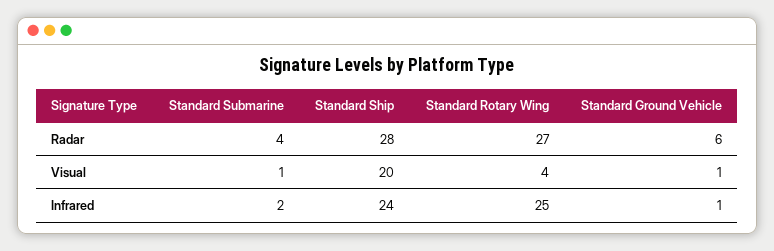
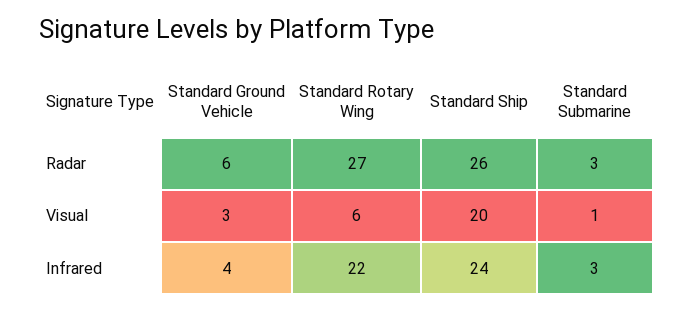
  {
    "Standard Submarine": {
-     "Radar": 4,
+     "Radar": 3,
      "Visual": 1,
-     "Infrared": 2
+     "Infrared": 3
    },
    "Standard Ship": {
-     "Radar": 28,
+     "Radar": 26,
      "Visual": 20,
      "Infrared": 24
    },
    "Standard Rotary Wing": {
      "Radar": 27,
-     "Visual": 4,
+     "Visual": 6,
-     "Infrared": 25
+     "Infrared": 22
    },
    "Standard Ground Vehicle": {
      "Radar": 6,
-     "Visual": 1,
+     "Visual": 3,
-     "Infrared": 1
+     "Infrared": 4
    }
  }

